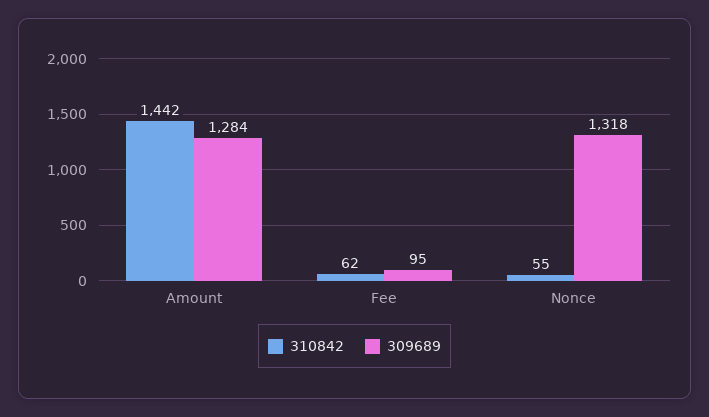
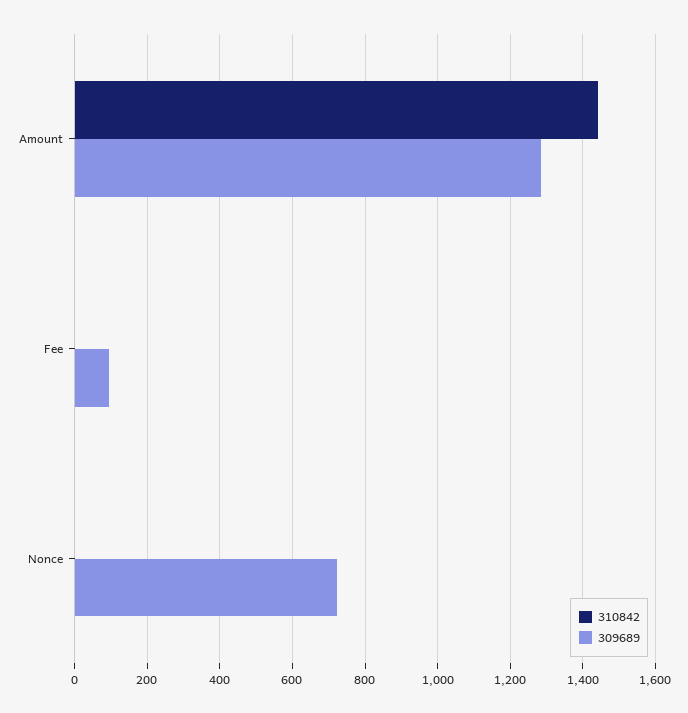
  {
    "310842": {
      "Amount": 1442,
-     "Fee": 62,
+     "Fee": 0,
-     "Nonce": 55
+     "Nonce": 0
    },
    "309689": {
      "Amount": 1284,
      "Fee": 95,
-     "Nonce": 1318
+     "Nonce": 720
    }
  }

